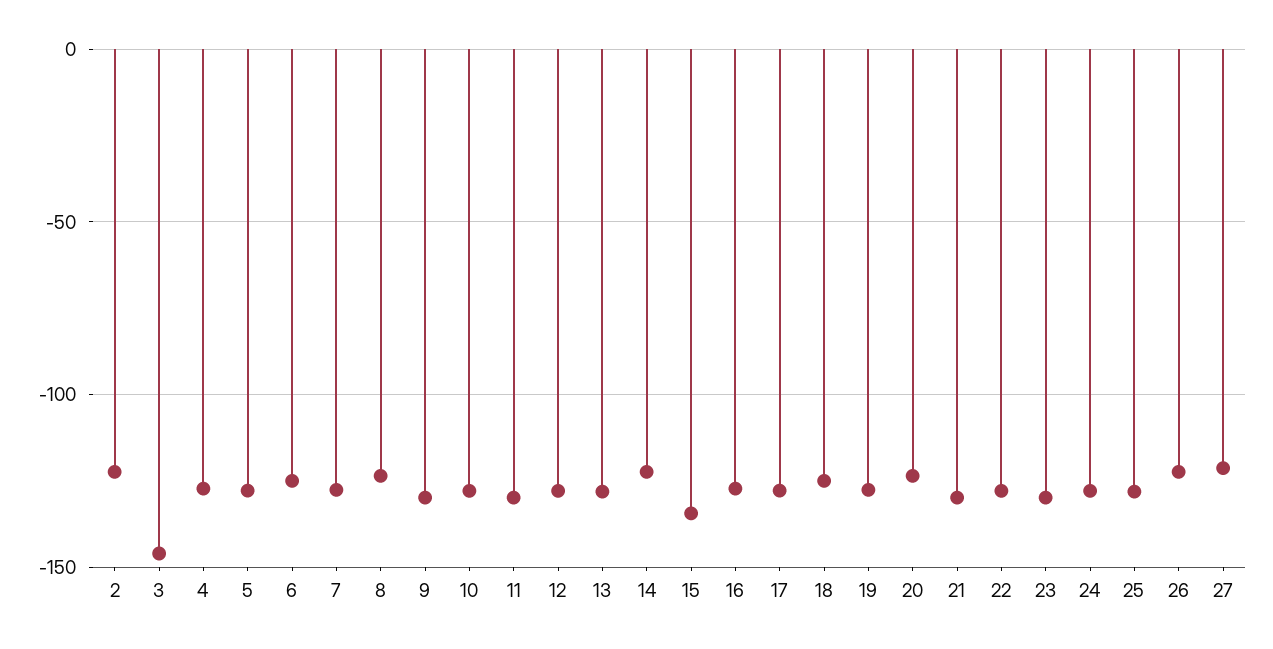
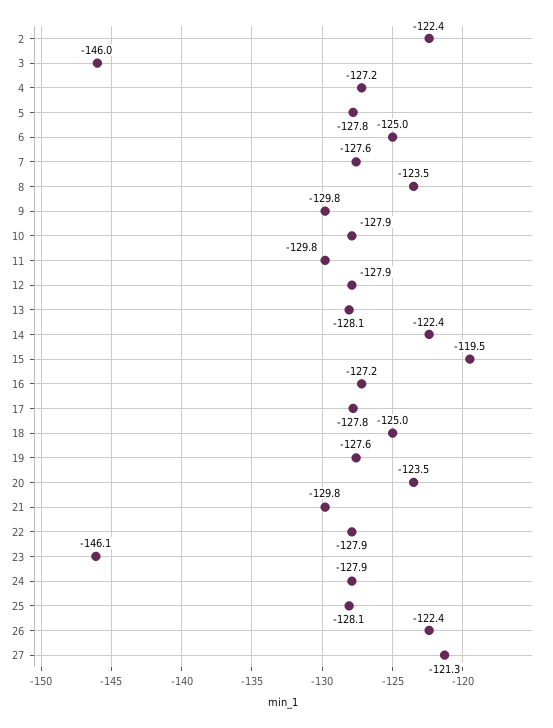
  {
    "2": -122.4,
    "3": -146,
    "4": -127.2,
    "5": -127.8,
    "6": -125,
    "7": -127.6,
    "8": -123.5,
    "9": -129.8,
    "10": -127.9,
    "11": -129.8,
    "12": -127.9,
    "13": -128.1,
    "14": -122.4,
-   "15": -135,
+   "15": -119.5,
    "16": -127.2,
    "17": -127.8,
    "18": -125,
    "19": -127.6,
    "20": -123.5,
    "21": -129.8,
    "22": -127.9,
-   "23": -130,
+   "23": -146.1,
    "24": -127.9,
    "25": -128.1,
    "26": -122.4,
    "27": -121.3
  }

